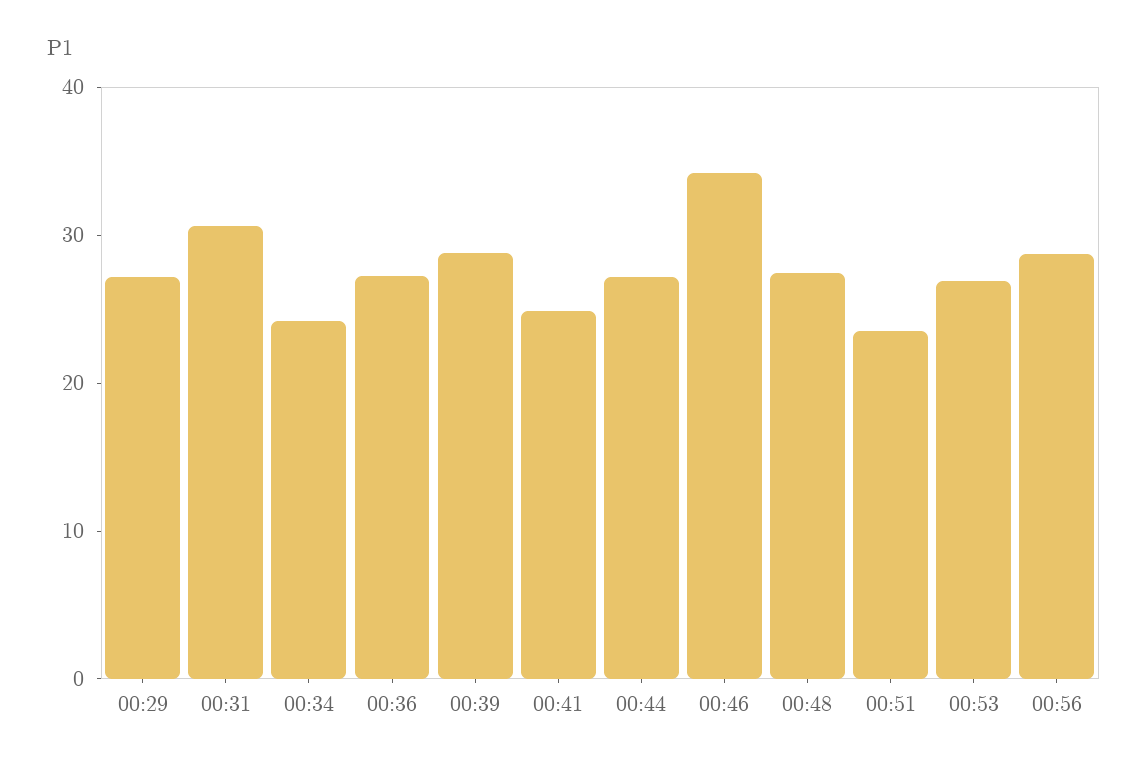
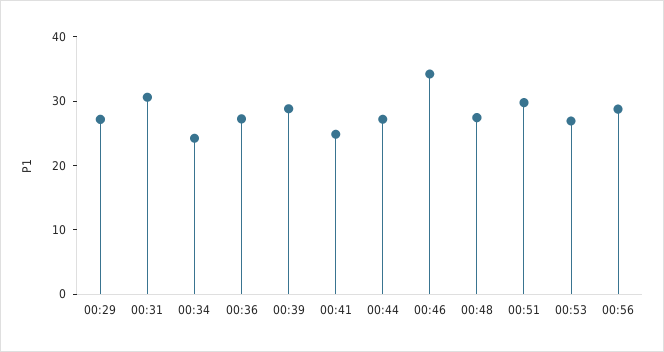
  {
    "00:29": 28,
    "00:31": 30,
    "00:34": 24,
    "00:36": 28,
    "00:39": 28,
    "00:41": 24,
    "00:44": 28,
    "00:46": 34,
    "00:48": 28,
-   "00:51": 24,
+   "00:51": 30,
    "00:53": 26,
    "00:56": 28
  }

